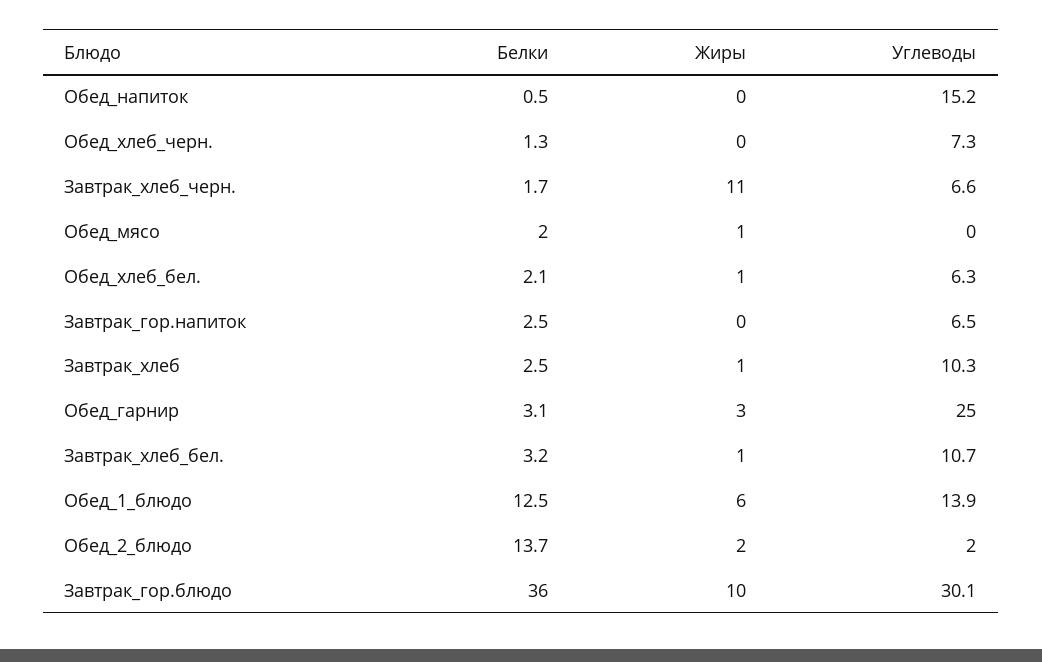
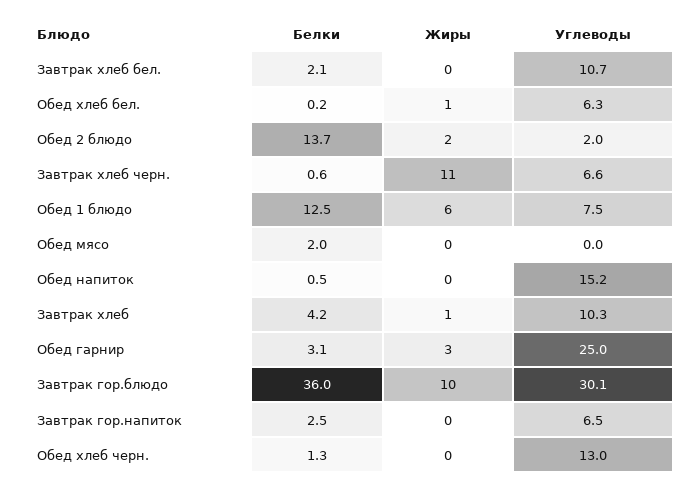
  {
    "Белки": {
      "Обед_напиток": 0.5,
      "Обед_хлеб_черн.": 1.3,
-     "Завтрак_хлеб_черн.": 1.7,
+     "Завтрак_хлеб_черн.": 0.6,
      "Обед_мясо": 2,
-     "Обед_хлеб_бел.": 2.1,
+     "Обед_хлеб_бел.": 0.2,
      "Завтрак_гор.напиток": 2.5,
-     "Завтрак_хлеб": 2.5,
+     "Завтрак_хлеб": 4.2,
      "Обед_гарнир": 3.1,
-     "Завтрак_хлеб_бел.": 3.2,
+     "Завтрак_хлеб_бел.": 2.1,
      "Обед_1_блюдо": 12.5,
      "Обед_2_блюдо": 13.7,
      "Завтрак_гор.блюдо": 36
    },
    "Жиры": {
      "Обед_напиток": 0,
      "Обед_хлеб_черн.": 0,
      "Завтрак_хлеб_черн.": 11,
-     "Обед_мясо": 1,
+     "Обед_мясо": 0,
      "Обед_хлеб_бел.": 1,
      "Завтрак_гор.напиток": 0,
      "Завтрак_хлеб": 1,
      "Обед_гарнир": 3,
-     "Завтрак_хлеб_бел.": 1,
+     "Завтрак_хлеб_бел.": 0,
      "Обед_1_блюдо": 6,
      "Обед_2_блюдо": 2,
      "Завтрак_гор.блюдо": 10
    },
    "Углеводы": {
      "Обед_напиток": 15.2,
-     "Обед_хлеб_черн.": 7.3,
+     "Обед_хлеб_черн.": 13,
      "Завтрак_хлеб_черн.": 6.6,
      "Обед_мясо": 0,
      "Обед_хлеб_бел.": 6.3,
      "Завтрак_гор.напиток": 6.5,
      "Завтрак_хлеб": 10.3,
      "Обед_гарнир": 25,
      "Завтрак_хлеб_бел.": 10.7,
-     "Обед_1_блюдо": 13.9,
+     "Обед_1_блюдо": 7.5,
      "Обед_2_блюдо": 2,
      "Завтрак_гор.блюдо": 30.1
    }
  }

